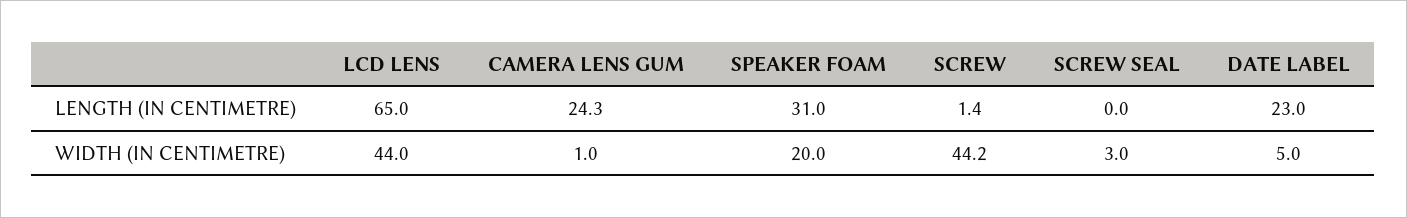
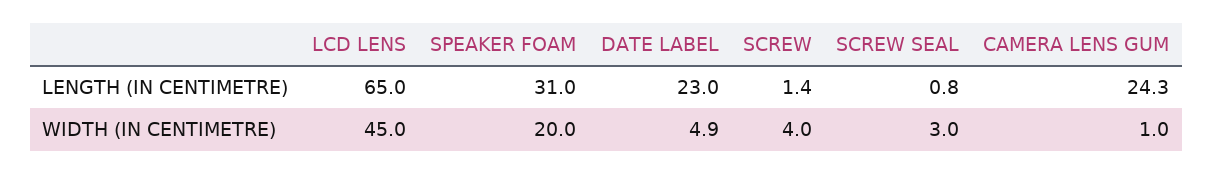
  {
    "LCD LENS": {
      "LENGTH (IN CENTIMETRE)": 65,
-     "WIDTH (IN CENTIMETRE)": 44
+     "WIDTH (IN CENTIMETRE)": 45
    },
    "CAMERA LENS GUM": {
      "LENGTH (IN CENTIMETRE)": 24.3,
      "WIDTH (IN CENTIMETRE)": 1
    },
    "SPEAKER FOAM": {
      "LENGTH (IN CENTIMETRE)": 31,
      "WIDTH (IN CENTIMETRE)": 20
    },
    "SCREW": {
      "LENGTH (IN CENTIMETRE)": 1.4,
-     "WIDTH (IN CENTIMETRE)": 44.2
+     "WIDTH (IN CENTIMETRE)": 4
    },
    "SCREW SEAL": {
-     "LENGTH (IN CENTIMETRE)": 0,
+     "LENGTH (IN CENTIMETRE)": 0.8,
      "WIDTH (IN CENTIMETRE)": 3
    },
    "DATE LABEL": {
      "LENGTH (IN CENTIMETRE)": 23,
-     "WIDTH (IN CENTIMETRE)": 5
+     "WIDTH (IN CENTIMETRE)": 4.9
    }
  }

